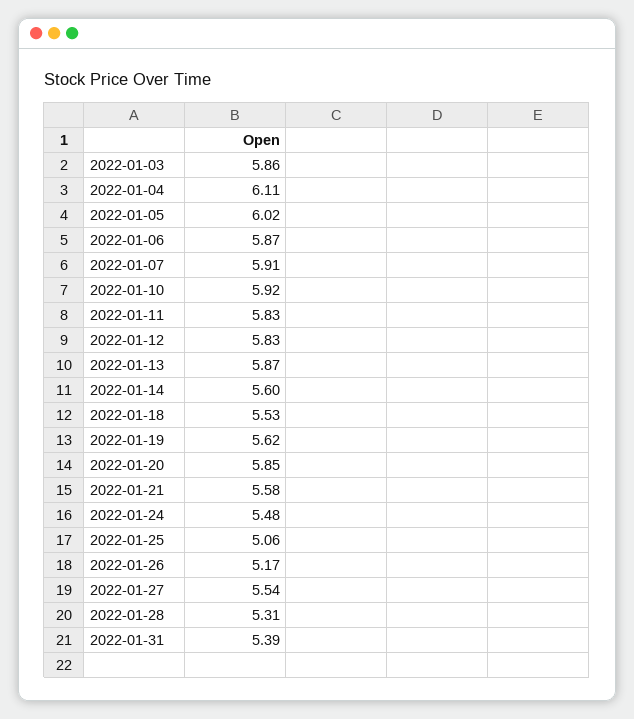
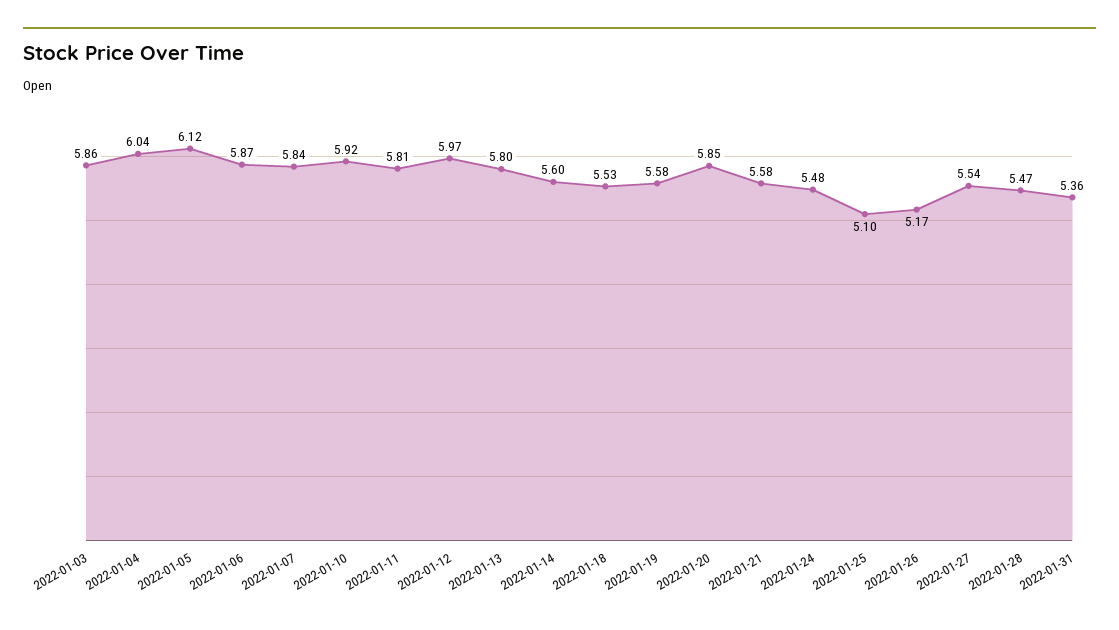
  {
    "2022-01-03": 5.86,
-   "2022-01-04": 6.11,
+   "2022-01-04": 6.04,
-   "2022-01-05": 6.02,
+   "2022-01-05": 6.12,
    "2022-01-06": 5.87,
-   "2022-01-07": 5.91,
+   "2022-01-07": 5.84,
    "2022-01-10": 5.92,
-   "2022-01-11": 5.83,
+   "2022-01-11": 5.81,
-   "2022-01-12": 5.83,
+   "2022-01-12": 5.97,
-   "2022-01-13": 5.87,
+   "2022-01-13": 5.8,
    "2022-01-14": 5.6,
    "2022-01-18": 5.53,
-   "2022-01-19": 5.62,
+   "2022-01-19": 5.58,
    "2022-01-20": 5.85,
    "2022-01-21": 5.58,
    "2022-01-24": 5.48,
-   "2022-01-25": 5.06,
+   "2022-01-25": 5.1,
    "2022-01-26": 5.17,
    "2022-01-27": 5.54,
-   "2022-01-28": 5.31,
+   "2022-01-28": 5.47,
-   "2022-01-31": 5.39
+   "2022-01-31": 5.36
  }

